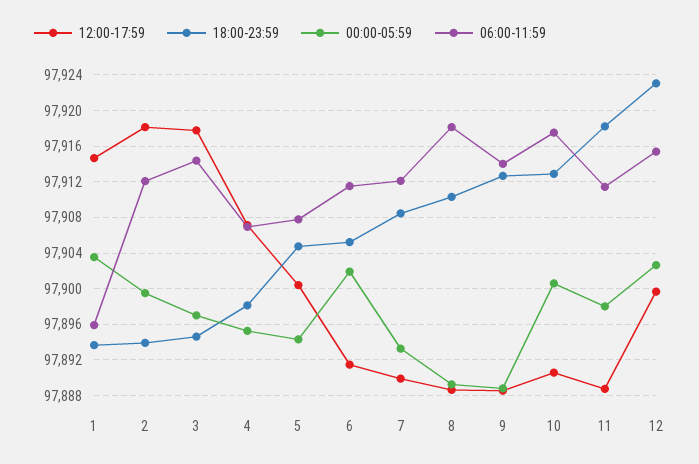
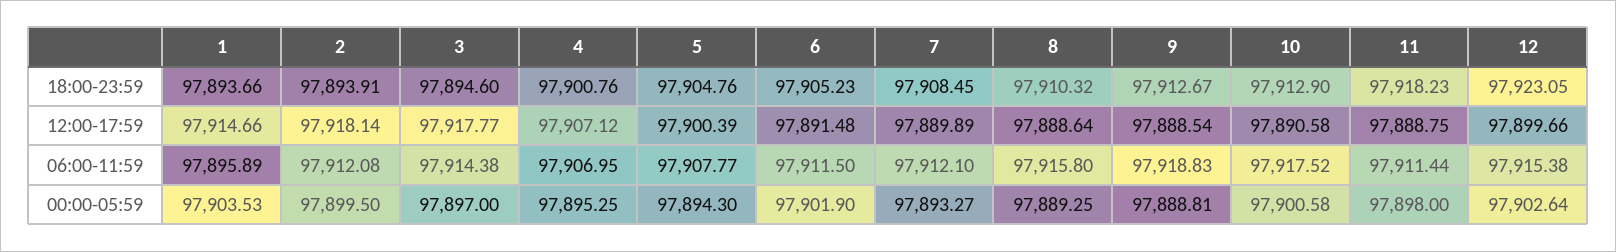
  {
    "12:00-17:59": {
      "1": 97914.66,
      "2": 97918.14,
      "3": 97917.77,
      "4": 97907.12,
      "5": 97900.39,
      "6": 97891.48,
      "7": 97889.89,
      "8": 97888.64,
      "9": 97888.54,
      "10": 97890.58,
      "11": 97888.75,
      "12": 97899.66
    },
    "18:00-23:59": {
      "1": 97893.66,
      "2": 97893.91,
      "3": 97894.6,
-     "4": 97898,
+     "4": 97900.76,
      "5": 97904.76,
      "6": 97905.23,
      "7": 97908.45,
      "8": 97910.32,
      "9": 97912.67,
      "10": 97912.9,
      "11": 97918.23,
      "12": 97923.05
    },
    "00:00-05:59": {
      "1": 97903.53,
      "2": 97899.5,
      "3": 97897,
      "4": 97895.25,
      "5": 97894.3,
      "6": 97901.9,
      "7": 97893.27,
      "8": 97889.25,
      "9": 97888.81,
      "10": 97900.58,
      "11": 97898,
      "12": 97902.64
    },
    "06:00-11:59": {
      "1": 97895.89,
      "2": 97912.08,
      "3": 97914.38,
      "4": 97906.95,
      "5": 97907.77,
      "6": 97911.5,
      "7": 97912.1,
-     "8": 97918,
+     "8": 97915.8,
-     "9": 97914,
+     "9": 97918.83,
      "10": 97917.52,
      "11": 97911.44,
      "12": 97915.38
    }
  }

